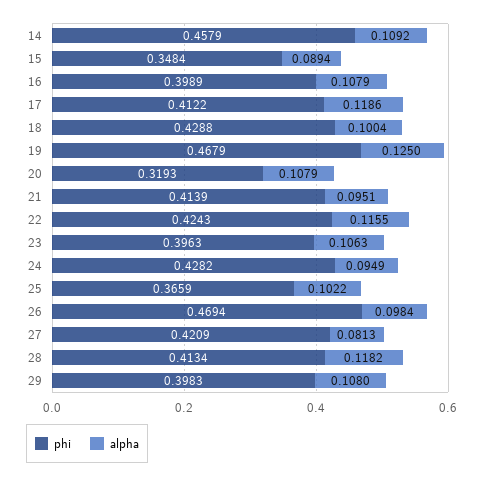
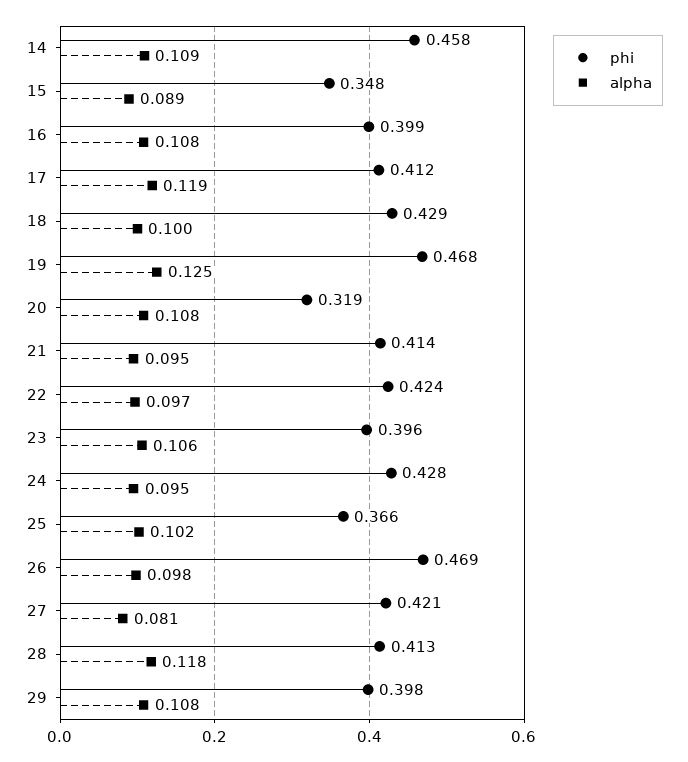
  {
    "phi": {
      "14": 0.4579,
      "15": 0.3484,
      "16": 0.3989,
      "17": 0.4122,
      "18": 0.4288,
      "19": 0.4679,
      "20": 0.3193,
      "21": 0.4139,
      "22": 0.4243,
      "23": 0.3963,
      "24": 0.4282,
      "25": 0.3659,
      "26": 0.4694,
      "27": 0.4209,
      "28": 0.4134,
      "29": 0.3983
    },
    "alpha": {
      "14": 0.1092,
      "15": 0.0894,
      "16": 0.1079,
      "17": 0.1186,
      "18": 0.1004,
      "19": 0.125,
      "20": 0.1079,
      "21": 0.0951,
-     "22": 0.1155,
+     "22": 0.097,
      "23": 0.1063,
      "24": 0.0949,
      "25": 0.1022,
      "26": 0.0984,
      "27": 0.0813,
      "28": 0.1182,
      "29": 0.108
    }
  }

